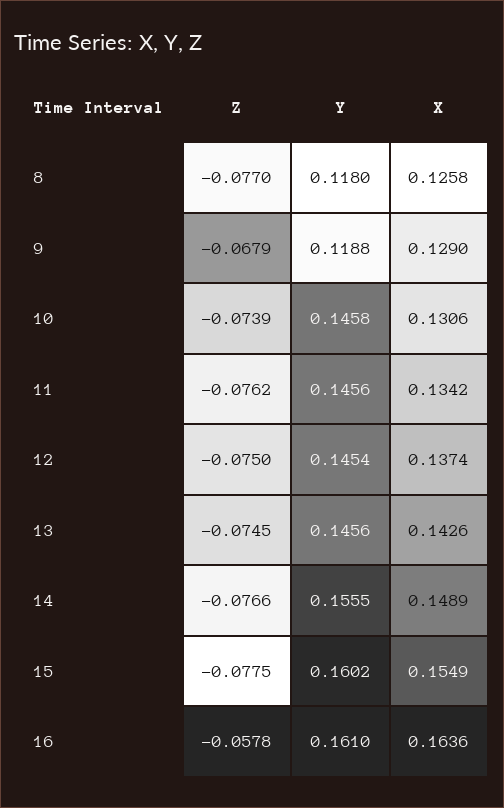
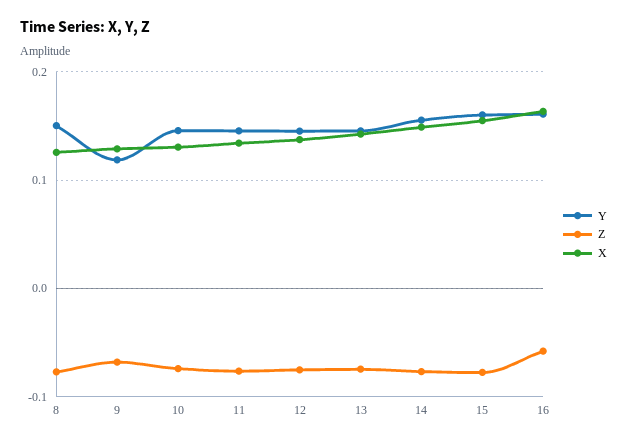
  {
    "Z": {
      "8": -0.077,
      "9": -0.0679,
      "10": -0.0739,
      "11": -0.0762,
      "12": -0.075,
      "13": -0.0745,
      "14": -0.0766,
      "15": -0.0775,
      "16": -0.0578
    },
    "Y": {
-     "8": 0.118,
+     "8": 0.15,
      "9": 0.1188,
      "10": 0.1458,
      "11": 0.1456,
      "12": 0.1454,
      "13": 0.1456,
      "14": 0.1555,
      "15": 0.1602,
      "16": 0.161
    },
    "X": {
      "8": 0.1258,
      "9": 0.129,
      "10": 0.1306,
      "11": 0.1342,
      "12": 0.1374,
      "13": 0.1426,
      "14": 0.1489,
      "15": 0.1549,
      "16": 0.1636
    }
  }

